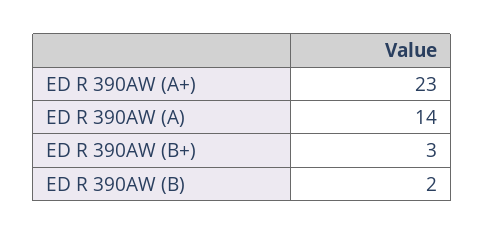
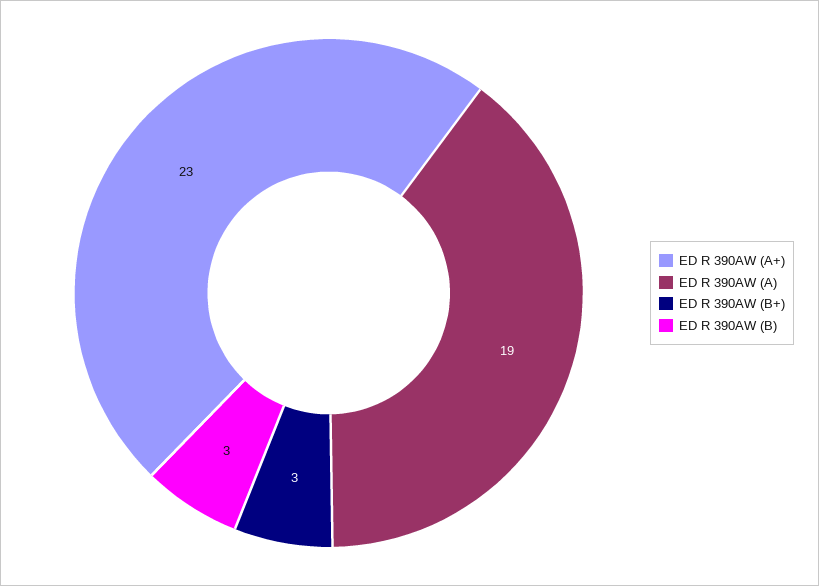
  {
    "ED R 390AW (A+)": 23,
-   "ED R 390AW (A)": 14,
+   "ED R 390AW (A)": 19,
    "ED R 390AW (B+)": 3,
-   "ED R 390AW (B)": 2
+   "ED R 390AW (B)": 3
  }

